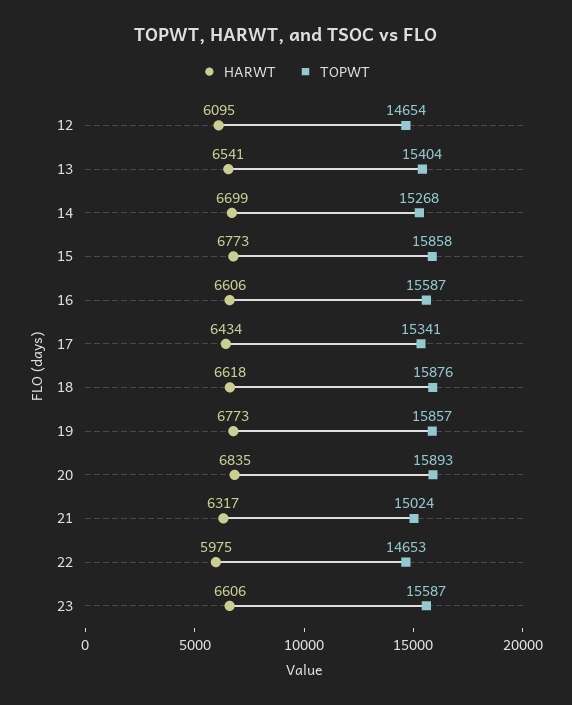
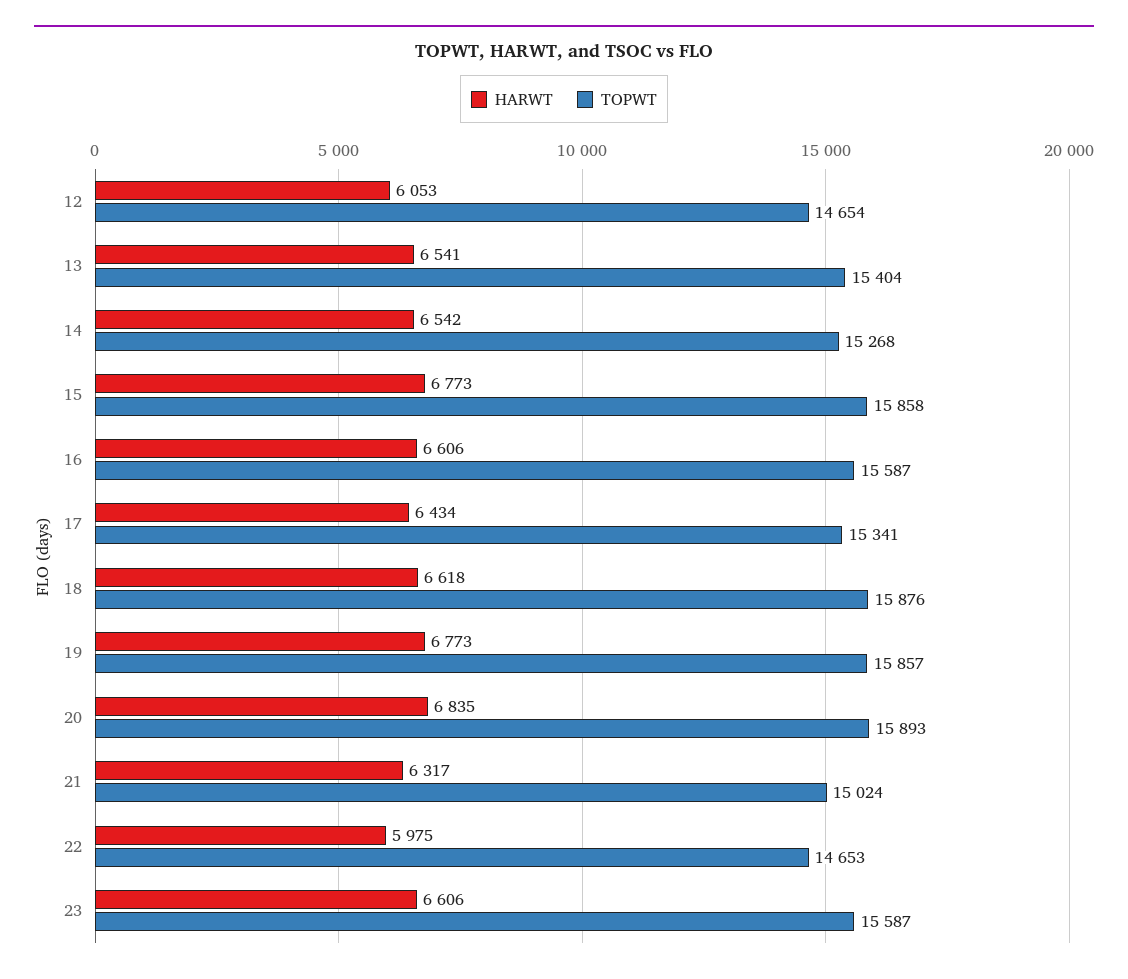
  {
    "HARWT": {
-     "12": 6095,
+     "12": 6053,
      "13": 6541,
-     "14": 6699,
+     "14": 6542,
      "15": 6773,
      "16": 6606,
      "17": 6434,
      "18": 6618,
      "19": 6773,
      "20": 6835,
      "21": 6317,
      "22": 5975,
      "23": 6606
    },
    "TOPWT": {
      "12": 14654,
      "13": 15404,
      "14": 15268,
      "15": 15858,
      "16": 15587,
      "17": 15341,
      "18": 15876,
      "19": 15857,
      "20": 15893,
      "21": 15024,
      "22": 14653,
      "23": 15587
    }
  }

